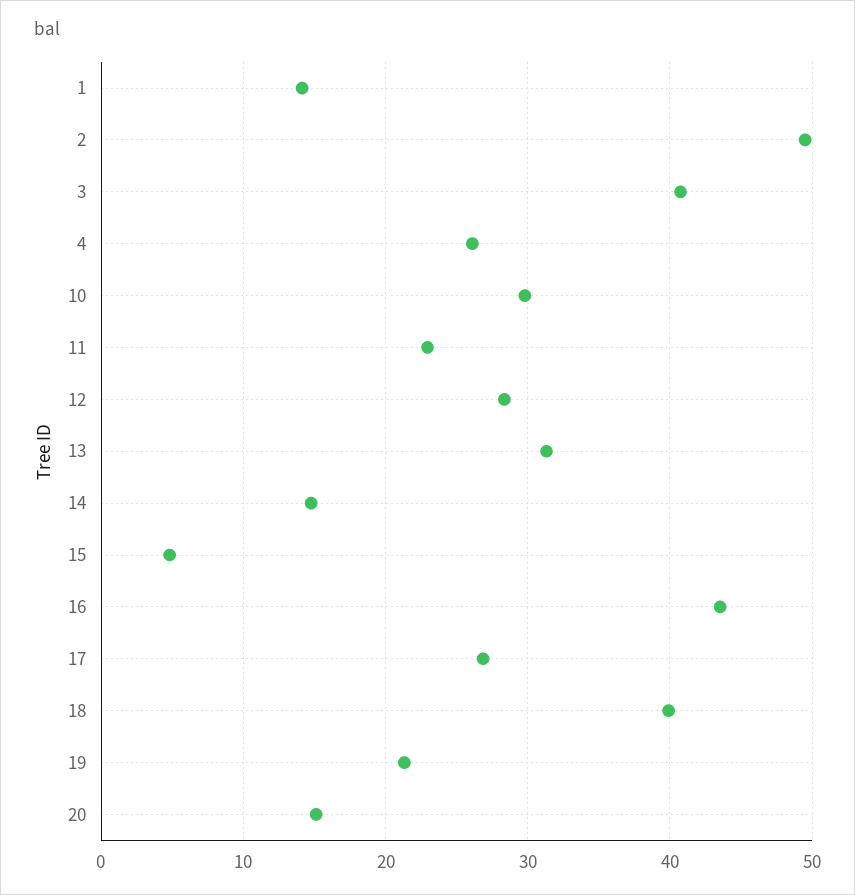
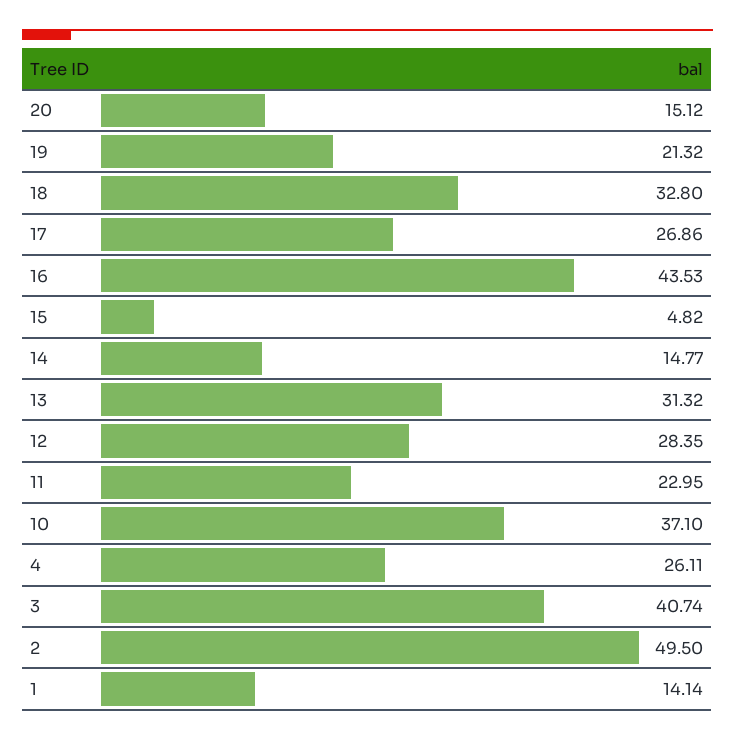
  {
    "1": 14.14,
    "2": 49.5,
    "3": 40.74,
    "4": 26.11,
-   "10": 30,
+   "10": 37.1,
    "11": 22.95,
    "12": 28.35,
    "13": 31.32,
    "14": 14.77,
    "15": 4.82,
    "16": 43.53,
    "17": 26.86,
-   "18": 40,
+   "18": 32.8,
    "19": 21.32,
    "20": 15.12
  }

